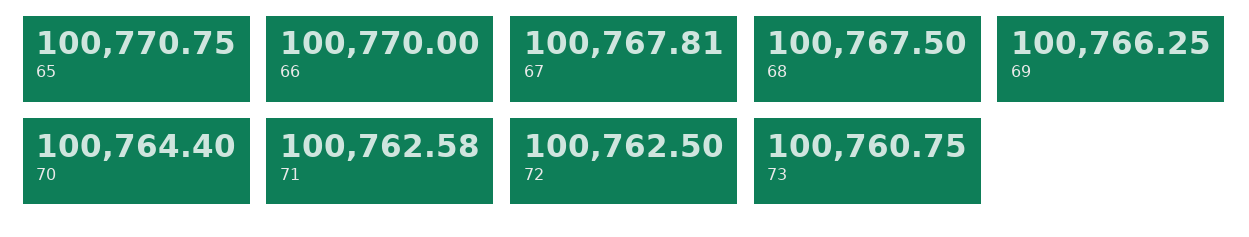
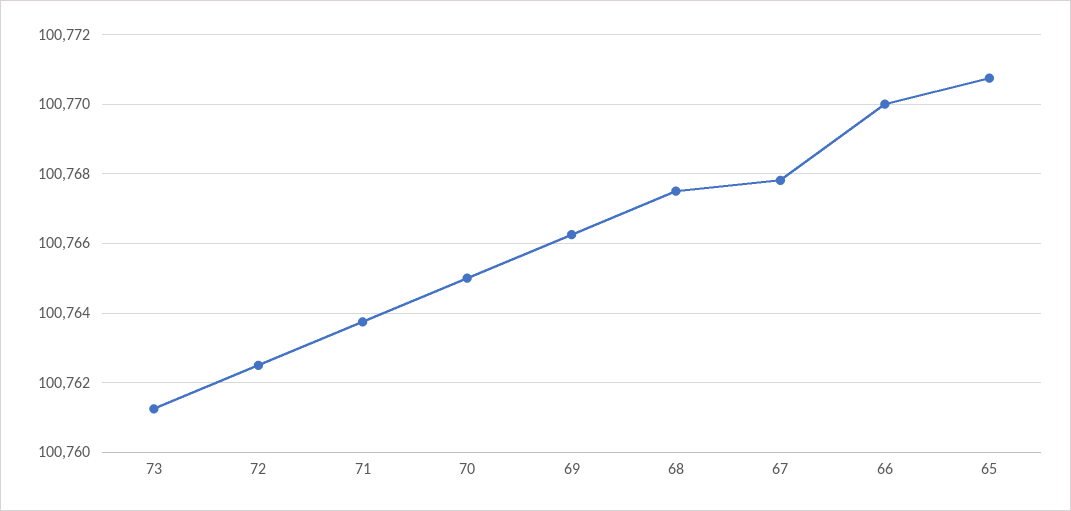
  {
    "65": 100770.75,
    "66": 100770,
    "67": 100767.81,
    "68": 100767.5,
    "69": 100766.25,
-   "70": 100764.4,
+   "70": 100765,
-   "71": 100762.58,
+   "71": 100763.8,
    "72": 100762.5,
-   "73": 100760.75
+   "73": 100761.2
  }

